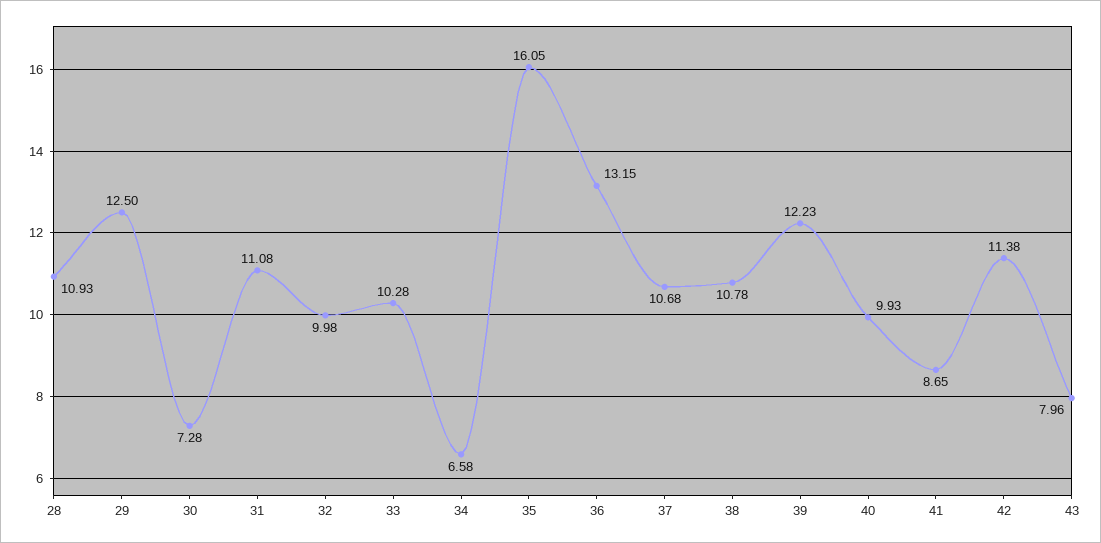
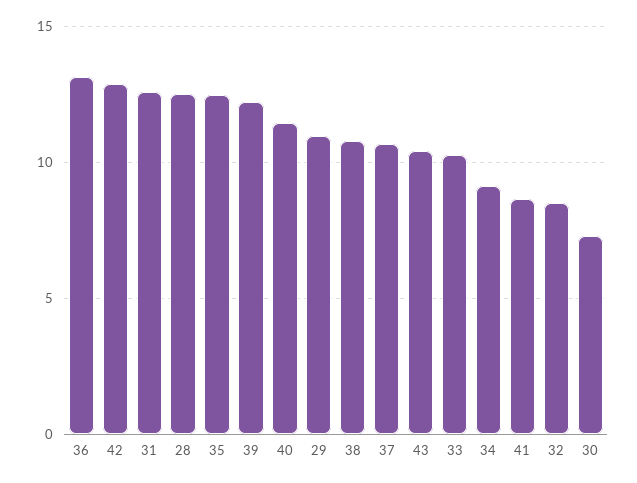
  {
-   "28": 10.93,
+   "28": 12.5,
-   "29": 12.5,
+   "29": 11,
    "30": 7.28,
-   "31": 11.08,
+   "31": 12.5,
-   "32": 9.98,
+   "32": 8.5,
    "33": 10.28,
-   "34": 6.58,
+   "34": 9,
-   "35": 16.05,
+   "35": 12.5,
    "36": 13.15,
    "37": 10.68,
    "38": 10.78,
    "39": 12.23,
-   "40": 9.93,
+   "40": 11.5,
    "41": 8.65,
-   "42": 11.38,
+   "42": 13,
-   "43": 7.96
+   "43": 10.5
  }

